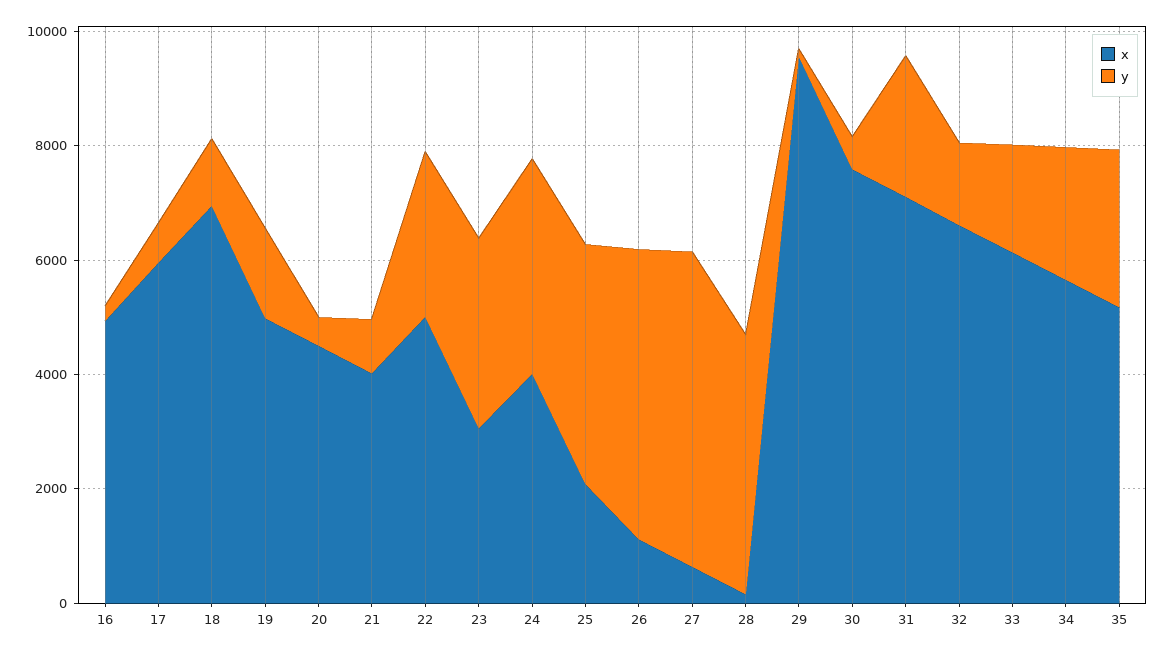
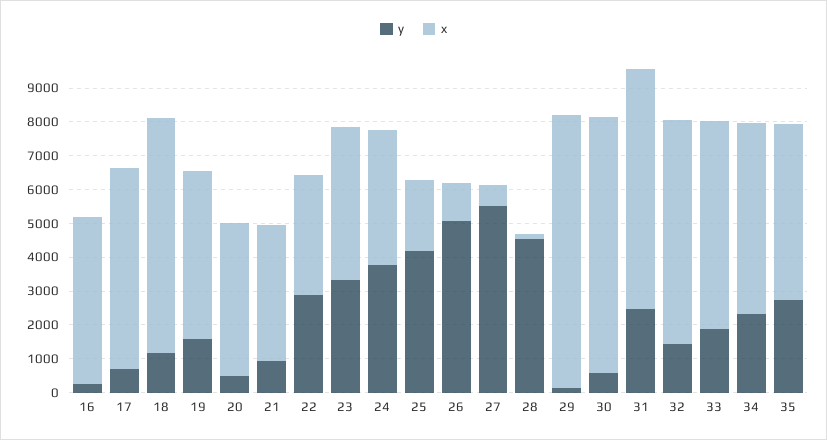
  {
    "x": {
      "16": 5000,
      "17": 6000,
      "18": 7000,
      "19": 5000,
      "20": 4500,
      "21": 4000,
-     "22": 5000,
+     "22": 3500,
-     "23": 3000,
+     "23": 4500,
      "24": 4000,
      "25": 2000,
      "26": 1000,
      "27": 750,
      "28": 250,
-     "29": 9500,
+     "29": 8000,
      "30": 7500,
      "31": 7000,
      "32": 6500,
      "33": 6250,
      "34": 5750,
      "35": 5250
    },
    "y": {
      "16": 250,
      "17": 750,
      "18": 1250,
      "19": 1500,
      "20": 500,
      "21": 1000,
      "22": 3000,
      "23": 3250,
      "24": 3750,
      "25": 4250,
      "26": 5000,
      "27": 5500,
      "28": 4500,
      "29": 250,
      "30": 500,
      "31": 2500,
      "32": 1500,
      "33": 2000,
      "34": 2250,
      "35": 2750
    }
  }

